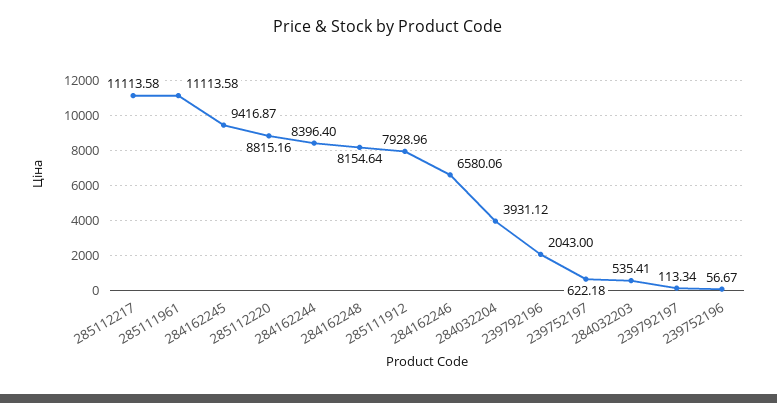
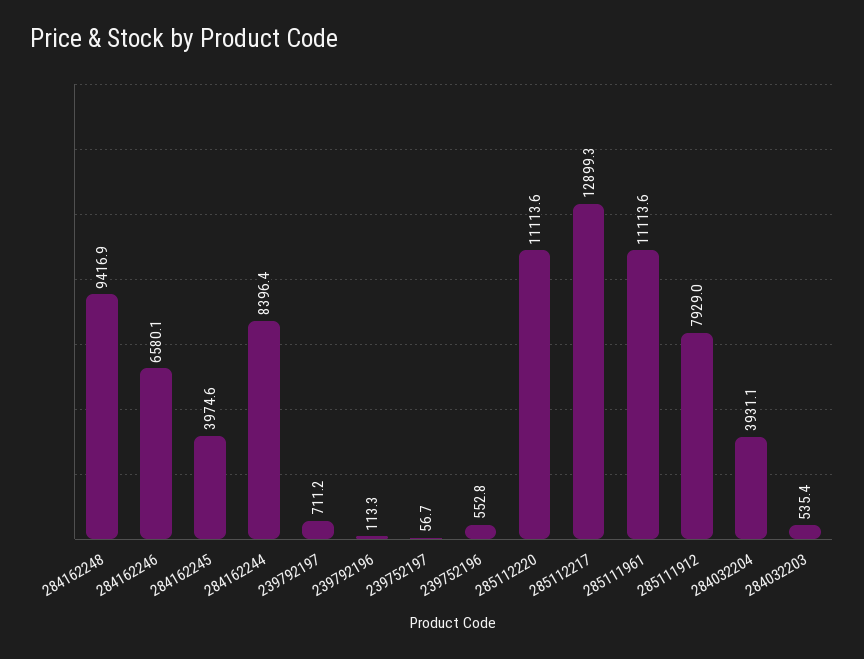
  {
-   "285112217": 11113.58,
+   "285112217": 12899.3,
    "285111961": 11113.58,
-   "284162245": 9416.87,
+   "284162245": 3974.6,
-   "285112220": 8815.16,
+   "285112220": 11113.6,
    "284162244": 8396.4,
-   "284162248": 8154.64,
+   "284162248": 9416.9,
    "285111912": 7928.96,
    "284162246": 6580.06,
    "284032204": 3931.12,
-   "239792196": 2043,
+   "239792196": 113.3,
-   "239752197": 622.18,
+   "239752197": 56.7,
    "284032203": 535.41,
-   "239792197": 113.34,
+   "239792197": 711.2,
-   "239752196": 56.67
+   "239752196": 552.8
  }

